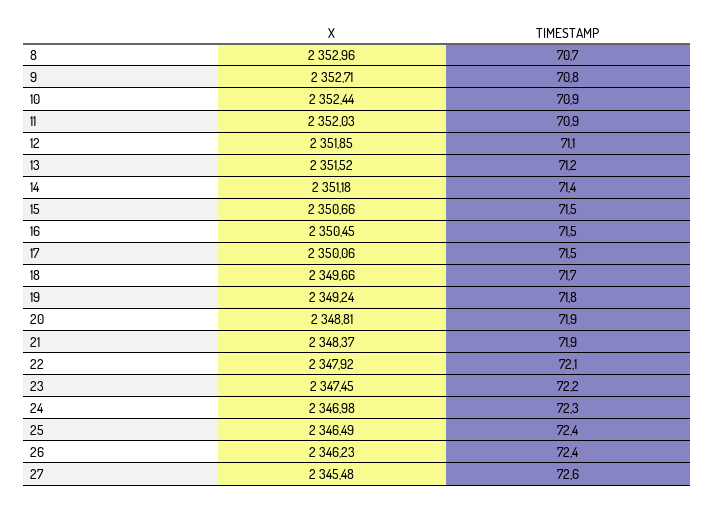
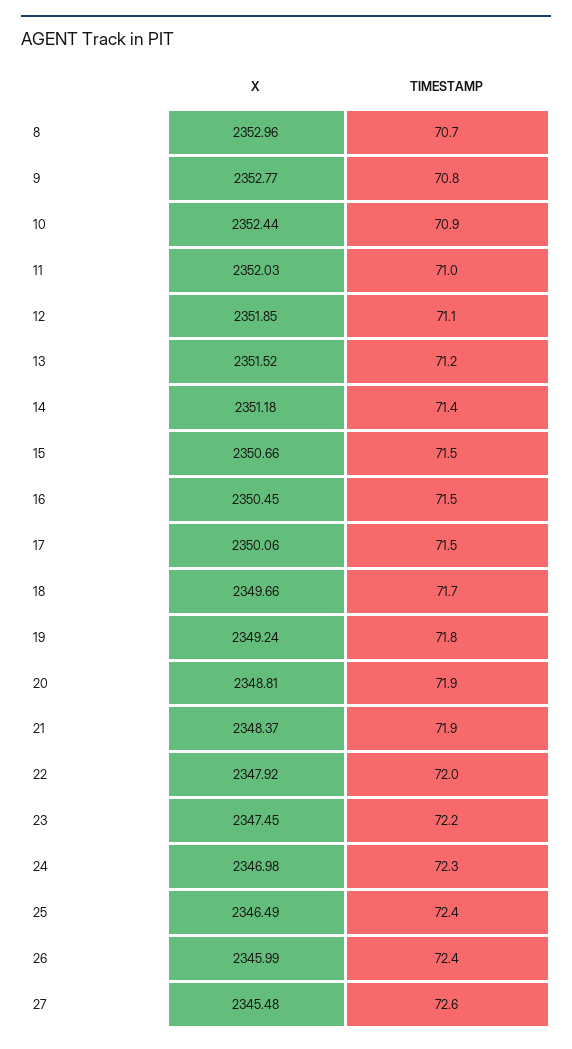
  {
    "X": {
      "8": 2352.96,
-     "9": 2352.71,
+     "9": 2352.77,
      "10": 2352.44,
      "11": 2352.03,
      "12": 2351.85,
      "13": 2351.52,
      "14": 2351.18,
      "15": 2350.66,
      "16": 2350.45,
      "17": 2350.06,
      "18": 2349.66,
      "19": 2349.24,
      "20": 2348.81,
      "21": 2348.37,
      "22": 2347.92,
      "23": 2347.45,
      "24": 2346.98,
      "25": 2346.49,
-     "26": 2346.23,
+     "26": 2345.99,
      "27": 2345.48
    },
    "TIMESTAMP": {
      "8": 70.7,
      "9": 70.8,
      "10": 70.9,
-     "11": 70.9,
+     "11": 71,
      "12": 71.1,
      "13": 71.2,
      "14": 71.4,
      "15": 71.5,
      "16": 71.5,
      "17": 71.5,
      "18": 71.7,
      "19": 71.8,
      "20": 71.9,
      "21": 71.9,
-     "22": 72.1,
+     "22": 72,
      "23": 72.2,
      "24": 72.3,
      "25": 72.4,
      "26": 72.4,
      "27": 72.6
    }
  }

